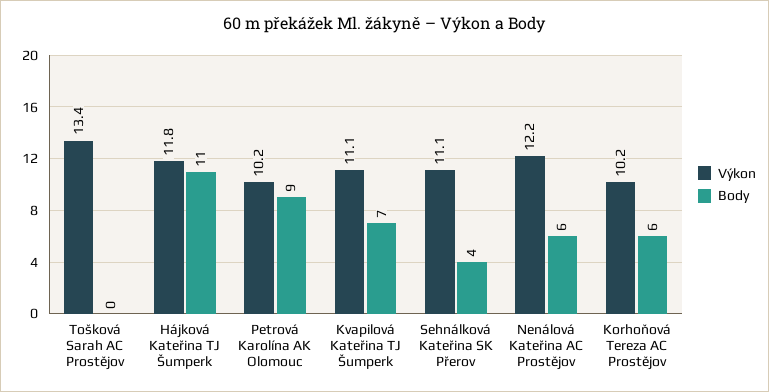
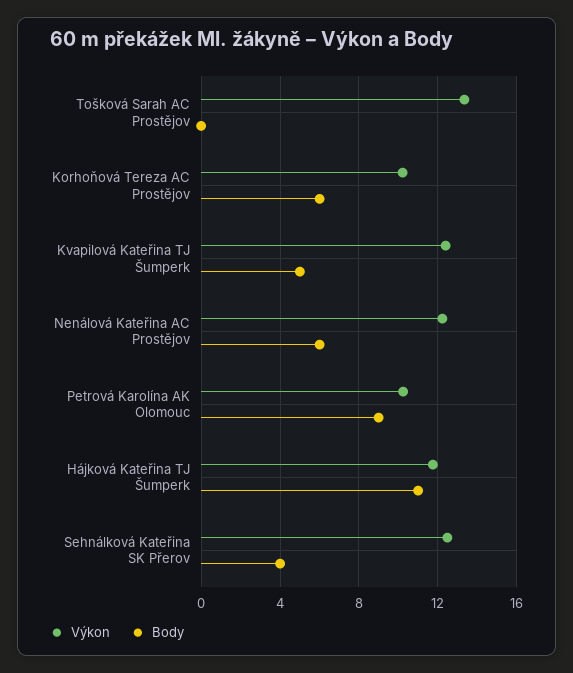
  {
    "Výkon": {
      "Tošková Sarah AC Prostějov": 13.4,
      "Hájková Kateřina TJ Šumperk": 11.8,
      "Petrová Karolína AK Olomouc": 10.2,
-     "Kvapilová Kateřina TJ Šumperk": 11.1,
+     "Kvapilová Kateřina TJ Šumperk": 12.5,
-     "Sehnálková Kateřina SK Přerov": 11.1,
+     "Sehnálková Kateřina SK Přerov": 12.5,
      "Nenálová Kateřina AC Prostějov": 12.2,
      "Korhoňová Tereza AC Prostějov": 10.2
    },
    "Body": {
      "Tošková Sarah AC Prostějov": 0,
      "Hájková Kateřina TJ Šumperk": 11,
      "Petrová Karolína AK Olomouc": 9,
-     "Kvapilová Kateřina TJ Šumperk": 7,
+     "Kvapilová Kateřina TJ Šumperk": 5,
      "Sehnálková Kateřina SK Přerov": 4,
      "Nenálová Kateřina AC Prostějov": 6,
      "Korhoňová Tereza AC Prostějov": 6
    }
  }

